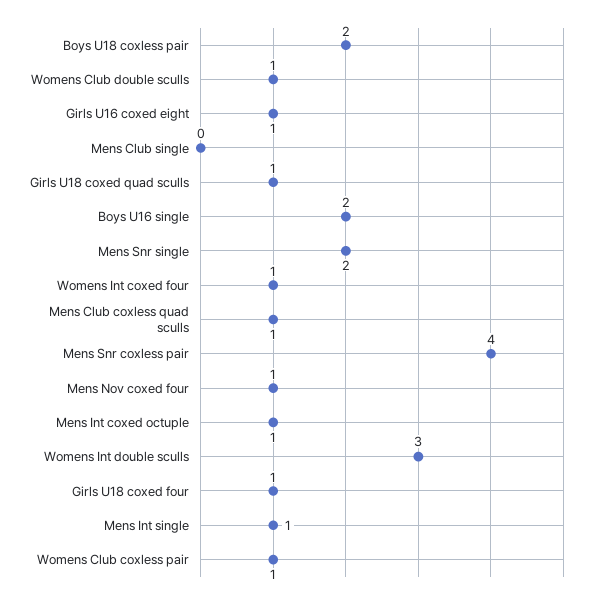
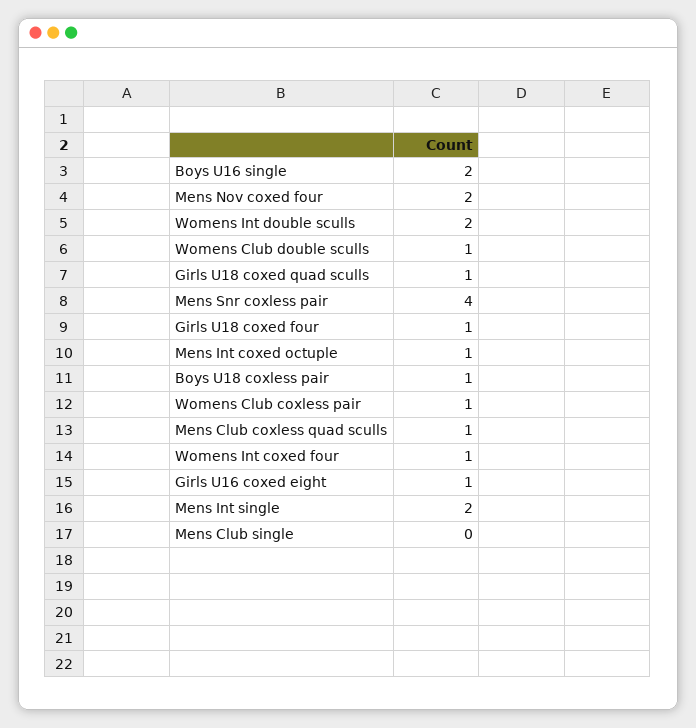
  {
-   "Boys U18 coxless pair": 2,
+   "Boys U18 coxless pair": 1,
    "Womens Club double sculls": 1,
    "Girls U16 coxed eight": 1,
    "Mens Club single": 0,
    "Girls U18 coxed quad sculls": 1,
    "Boys U16 single": 2,
-   "Mens Snr single": 2,
    "Womens Int coxed four": 1,
    "Mens Club coxless quad sculls": 1,
    "Mens Snr coxless pair": 4,
-   "Mens Nov coxed four": 1,
+   "Mens Nov coxed four": 2,
    "Mens Int coxed octuple": 1,
-   "Womens Int double sculls": 3,
+   "Womens Int double sculls": 2,
    "Girls U18 coxed four": 1,
-   "Mens Int single": 1,
+   "Mens Int single": 2,
    "Womens Club coxless pair": 1
  }

